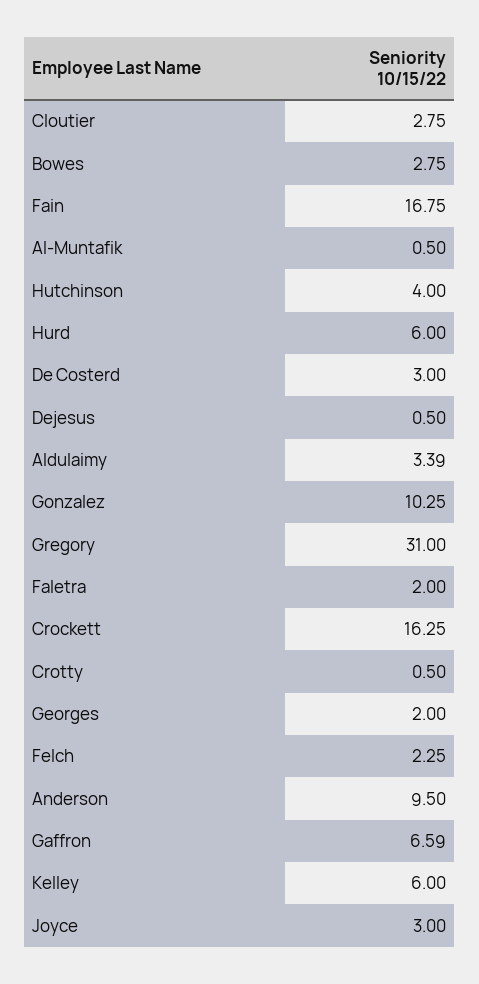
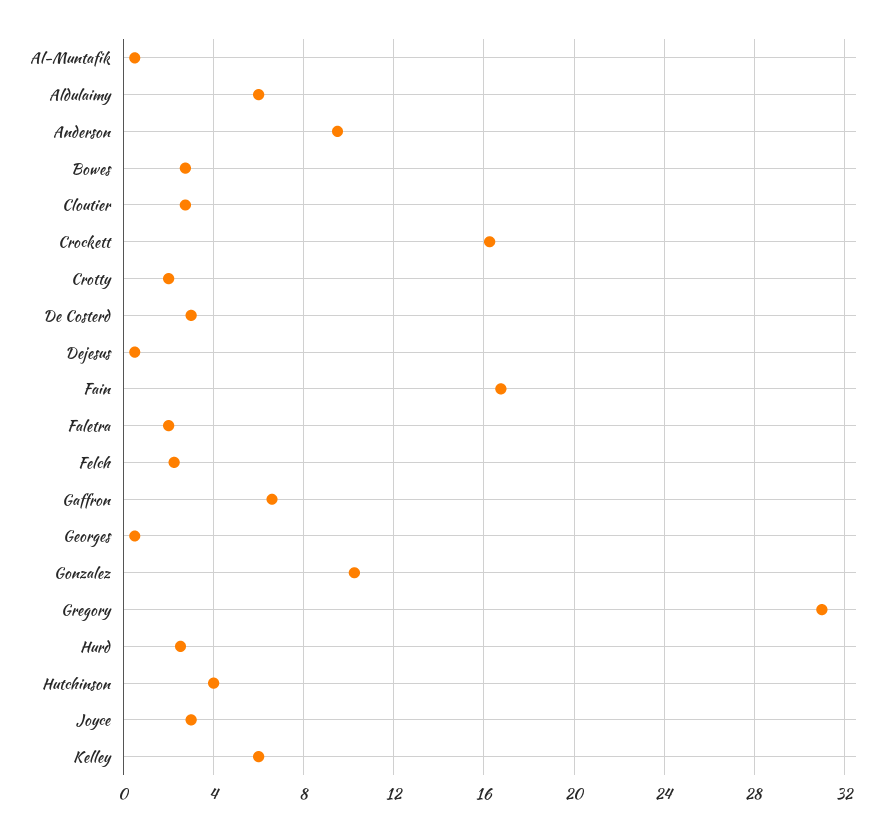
  {
    "Cloutier": 2.75,
    "Bowes": 2.75,
    "Fain": 16.75,
    "Al-Muntafik": 0.5,
    "Hutchinson": 4,
-   "Hurd": 6,
+   "Hurd": 2.5,
    "De Costerd": 3,
    "Dejesus": 0.5,
-   "Aldulaimy": 3.39,
+   "Aldulaimy": 6,
    "Gonzalez": 10.25,
    "Gregory": 31,
    "Faletra": 2,
    "Crockett": 16.25,
-   "Crotty": 0.5,
+   "Crotty": 2,
-   "Georges": 2,
+   "Georges": 0.5,
    "Felch": 2.25,
    "Anderson": 9.5,
    "Gaffron": 6.59,
    "Kelley": 6,
    "Joyce": 3
  }

